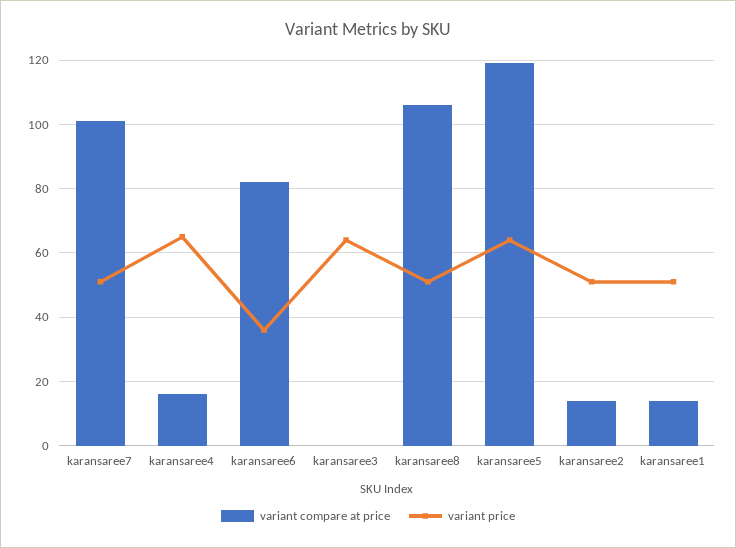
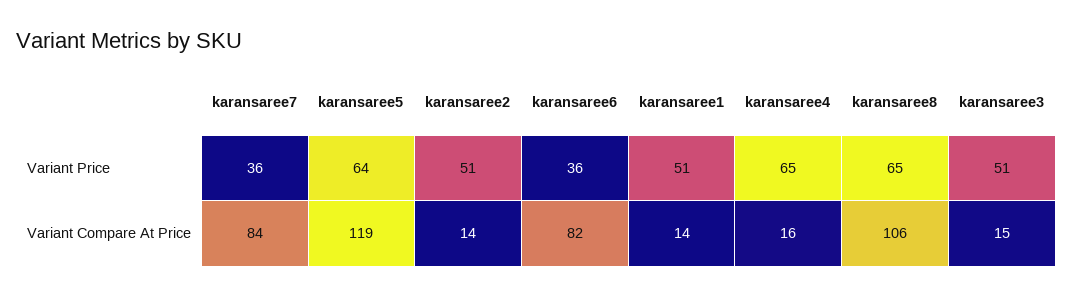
  {
    "variant compare at price": {
-     "karansaree7": 100,
+     "karansaree7": 84,
      "karansaree4": 16,
      "karansaree6": 82,
-     "karansaree3": 0,
+     "karansaree3": 15,
      "karansaree8": 106,
      "karansaree5": 119,
      "karansaree2": 14,
      "karansaree1": 14
    },
    "variant price": {
-     "karansaree7": 50,
+     "karansaree7": 36,
      "karansaree4": 65,
      "karansaree6": 36,
-     "karansaree3": 65,
+     "karansaree3": 51,
-     "karansaree8": 50,
+     "karansaree8": 65,
      "karansaree5": 64,
      "karansaree2": 51,
      "karansaree1": 51
    }
  }

